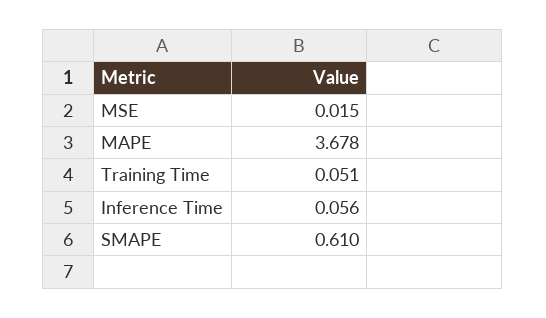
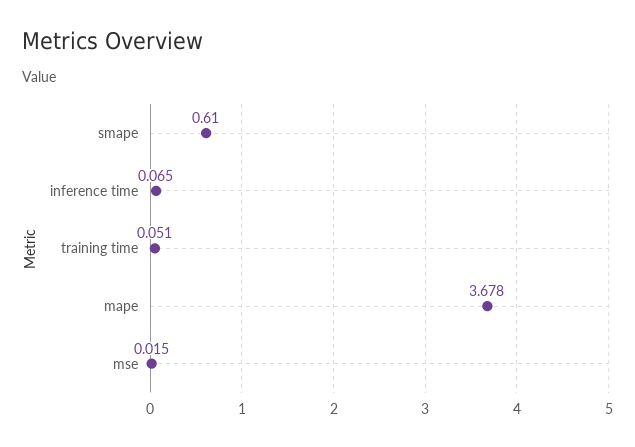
  {
    "MSE": 0.015,
    "MAPE": 3.678,
    "Training Time": 0.051,
-   "Inference Time": 0.056,
+   "Inference Time": 0.065,
    "SMAPE": 0.61
  }

